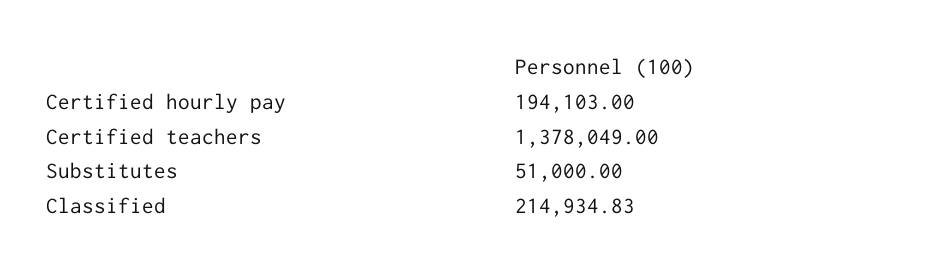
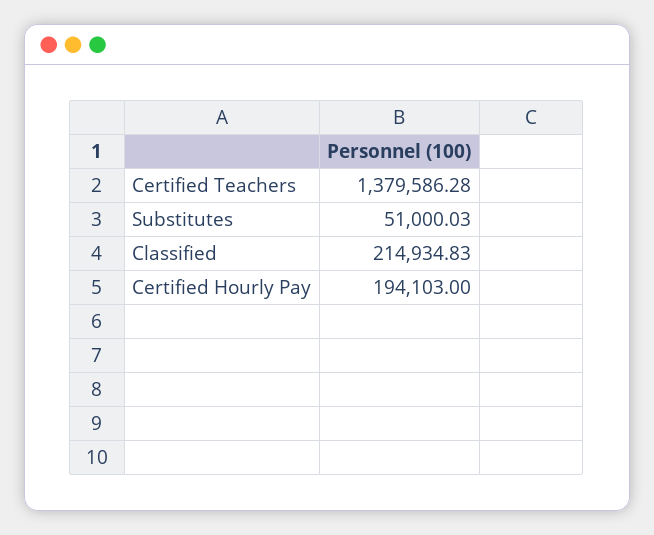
  {
    "Certified hourly pay": 194103,
-   "Certified teachers": 1378049,
+   "Certified teachers": 1379586.28,
-   "Substitutes": 51000,
+   "Substitutes": 51000.03,
    "Classified": 214934.83
  }

